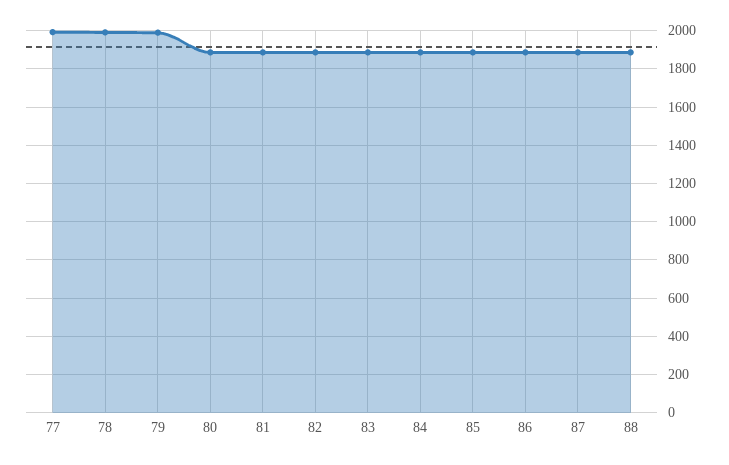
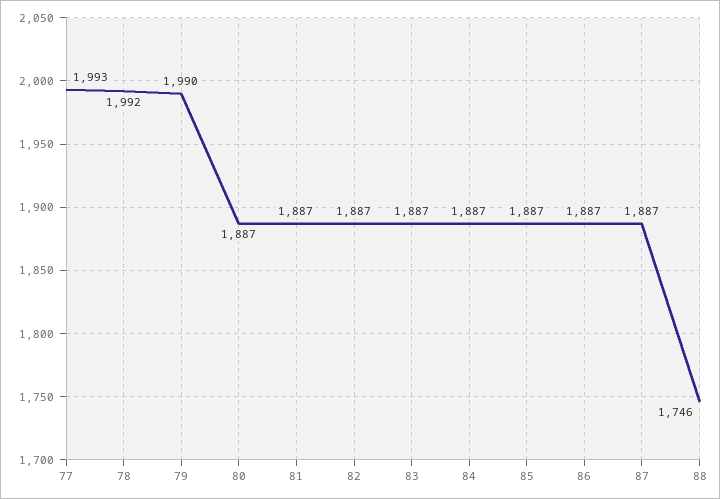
  {
    "77": 1993,
    "78": 1992,
    "79": 1990,
    "80": 1887,
    "81": 1887,
    "82": 1887,
    "83": 1887,
    "84": 1887,
    "85": 1887,
    "86": 1887,
    "87": 1887,
-   "88": 1900
+   "88": 1746
  }

